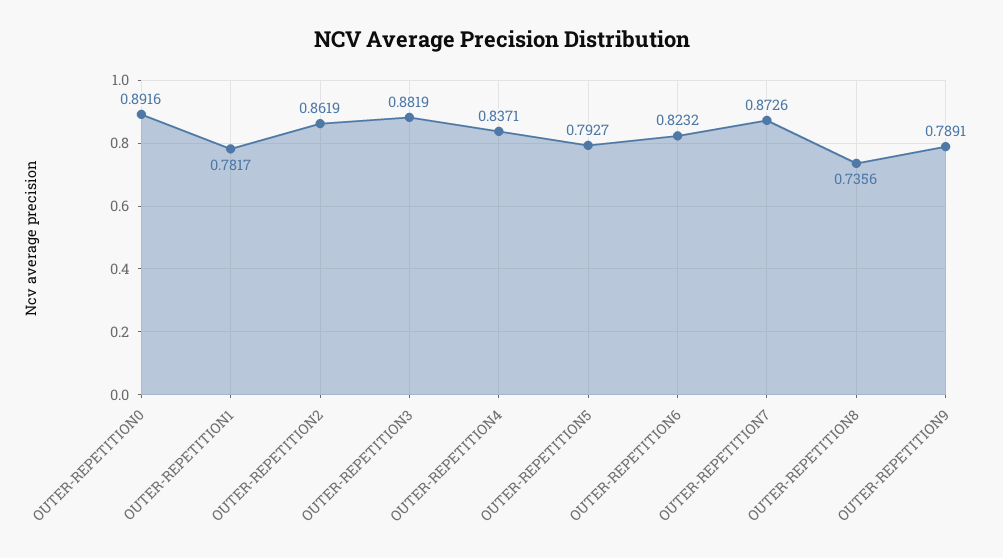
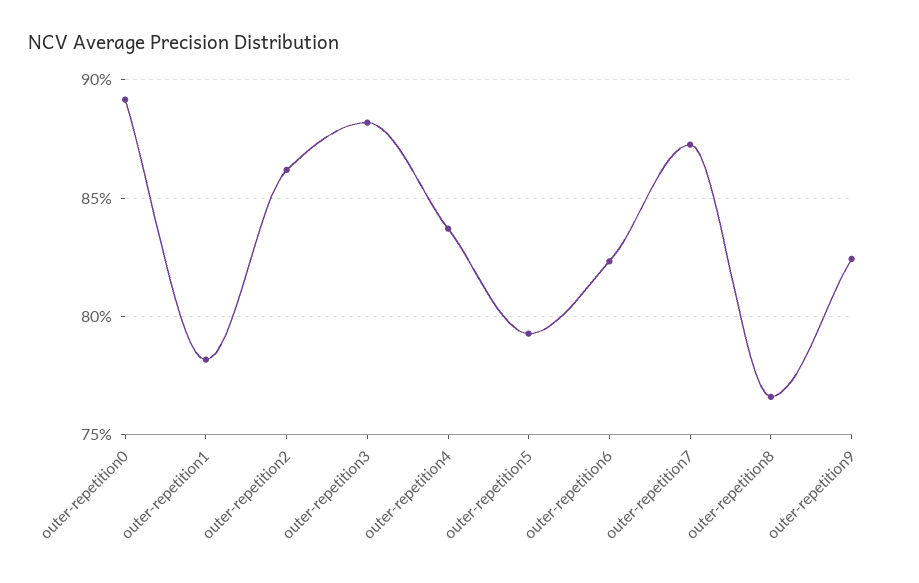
  {
    "OUTER-REPETITION0": 0.8916,
    "OUTER-REPETITION1": 0.7817,
    "OUTER-REPETITION2": 0.8619,
    "OUTER-REPETITION3": 0.8819,
    "OUTER-REPETITION4": 0.8371,
    "OUTER-REPETITION5": 0.7927,
    "OUTER-REPETITION6": 0.8232,
    "OUTER-REPETITION7": 0.8726,
-   "OUTER-REPETITION8": 0.7356,
+   "OUTER-REPETITION8": 0.765,
-   "OUTER-REPETITION9": 0.7891
+   "OUTER-REPETITION9": 0.825
  }

